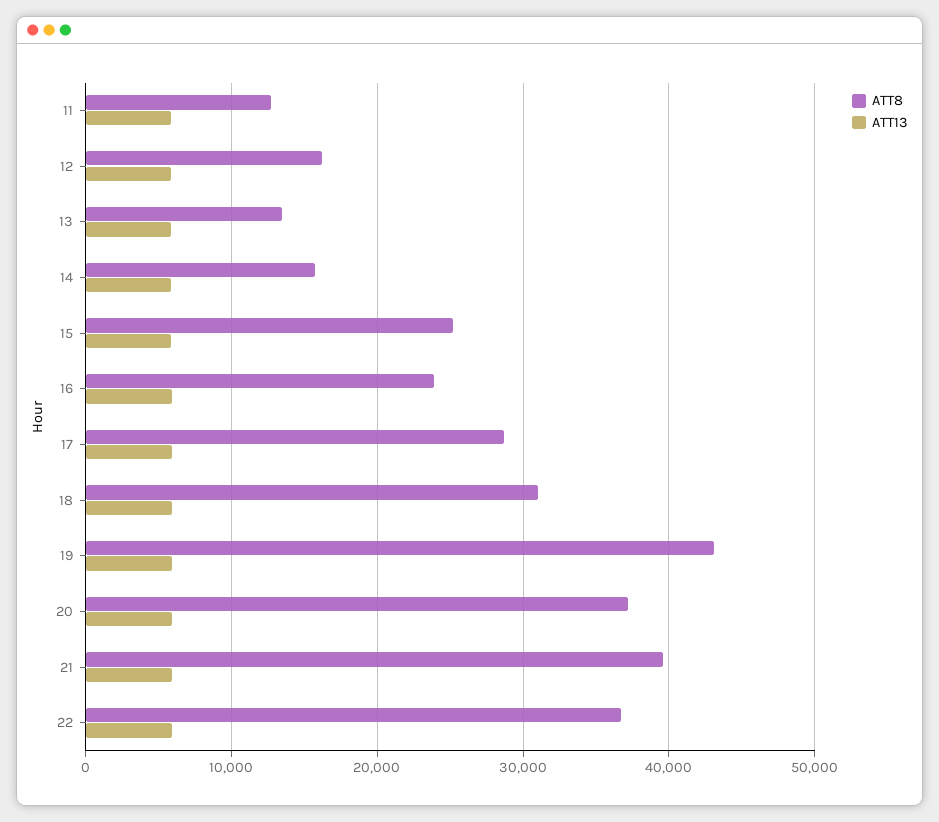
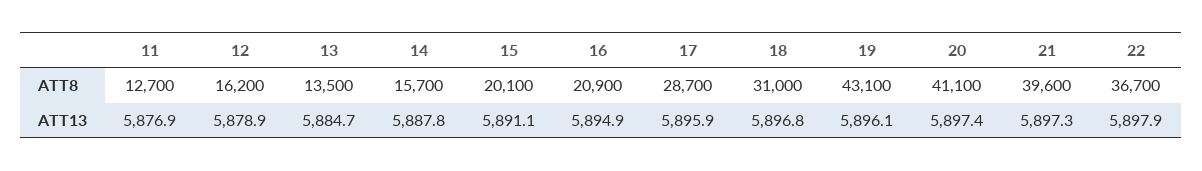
  {
    "ATT8": {
      "11": 12700,
      "12": 16200,
      "13": 13500,
      "14": 15700,
-     "15": 25000,
+     "15": 20100,
-     "16": 24000,
+     "16": 20900,
      "17": 28700,
      "18": 31000,
      "19": 43100,
-     "20": 37000,
+     "20": 41100,
      "21": 39600,
      "22": 36700
    },
    "ATT13": {
      "11": 5876.9,
      "12": 5878.9,
      "13": 5884.7,
      "14": 5887.8,
      "15": 5891.1,
      "16": 5894.9,
      "17": 5895.9,
      "18": 5896.8,
      "19": 5896.1,
      "20": 5897.4,
      "21": 5897.3,
      "22": 5897.9
    }
  }

